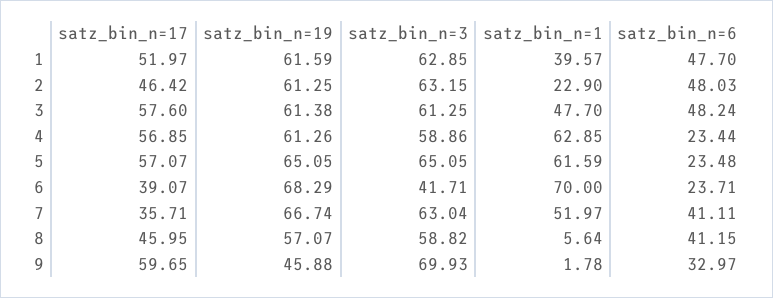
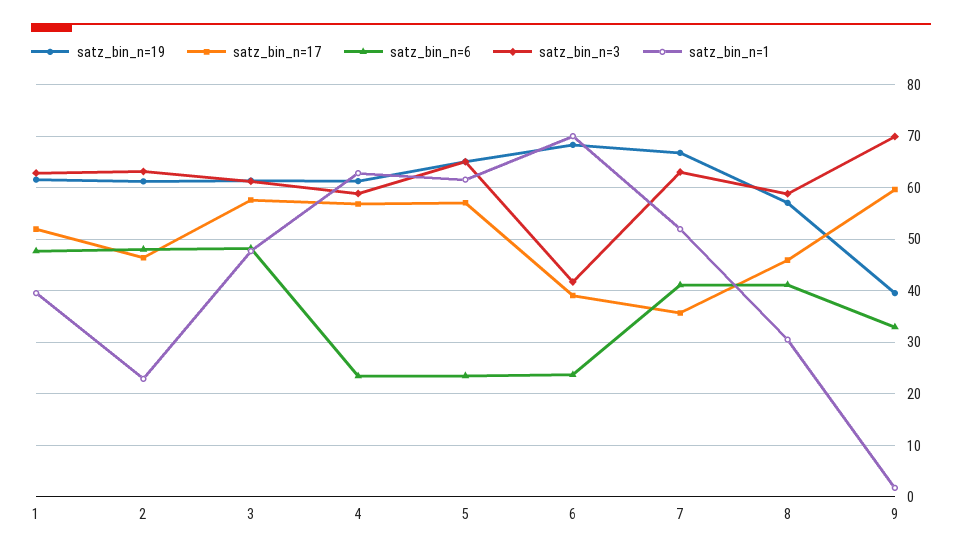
  {
    "satz_bin_n=17": {
      "1": 51.97,
      "2": 46.42,
      "3": 57.6,
      "4": 56.85,
      "5": 57.07,
      "6": 39.07,
      "7": 35.71,
      "8": 45.95,
      "9": 59.65
    },
    "satz_bin_n=19": {
      "1": 61.59,
      "2": 61.25,
      "3": 61.38,
      "4": 61.26,
      "5": 65.05,
      "6": 68.29,
      "7": 66.74,
      "8": 57.07,
-     "9": 45.88
+     "9": 40
    },
    "satz_bin_n=3": {
      "1": 62.85,
      "2": 63.15,
      "3": 61.25,
      "4": 58.86,
      "5": 65.05,
      "6": 41.71,
      "7": 63.04,
      "8": 58.82,
      "9": 69.93
    },
    "satz_bin_n=1": {
      "1": 39.57,
      "2": 22.9,
      "3": 47.7,
      "4": 62.85,
      "5": 61.59,
      "6": 70,
      "7": 51.97,
-     "8": 5.64,
+     "8": 30,
      "9": 1.78
    },
    "satz_bin_n=6": {
      "1": 47.7,
      "2": 48.03,
      "3": 48.24,
      "4": 23.44,
      "5": 23.48,
      "6": 23.71,
      "7": 41.11,
      "8": 41.15,
      "9": 32.97
    }
  }

